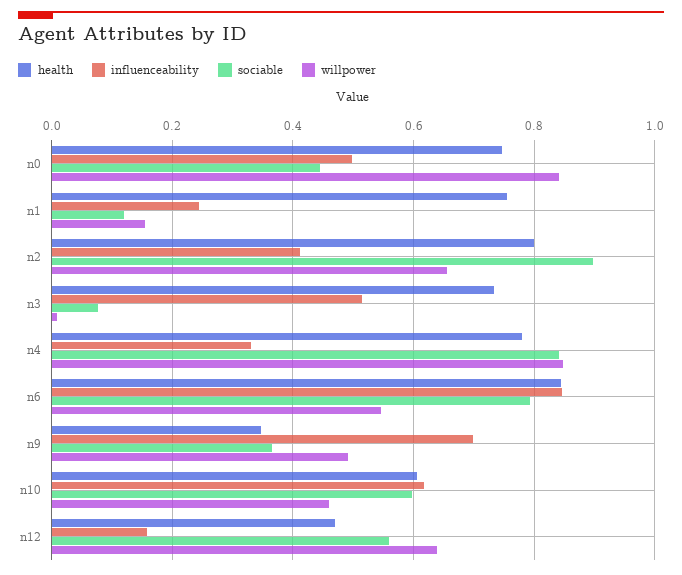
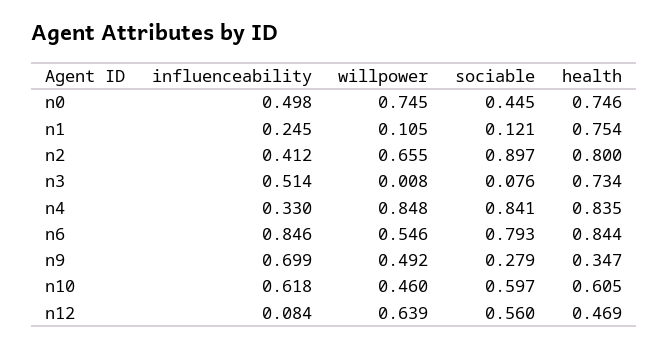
  {
    "health": {
      "n0": 0.746,
      "n1": 0.754,
      "n2": 0.8,
      "n3": 0.734,
-     "n4": 0.78,
+     "n4": 0.835,
      "n6": 0.844,
      "n9": 0.347,
      "n10": 0.605,
      "n12": 0.469
    },
    "influenceability": {
      "n0": 0.498,
      "n1": 0.245,
      "n2": 0.412,
      "n3": 0.514,
      "n4": 0.33,
      "n6": 0.846,
      "n9": 0.699,
      "n10": 0.618,
-     "n12": 0.16
+     "n12": 0.084
    },
    "sociable": {
      "n0": 0.445,
      "n1": 0.121,
      "n2": 0.897,
      "n3": 0.076,
      "n4": 0.841,
      "n6": 0.793,
-     "n9": 0.36,
+     "n9": 0.279,
      "n10": 0.597,
      "n12": 0.56
    },
    "willpower": {
-     "n0": 0.84,
+     "n0": 0.745,
-     "n1": 0.16,
+     "n1": 0.105,
      "n2": 0.655,
      "n3": 0.008,
      "n4": 0.848,
      "n6": 0.546,
      "n9": 0.492,
      "n10": 0.46,
      "n12": 0.639
    }
  }

